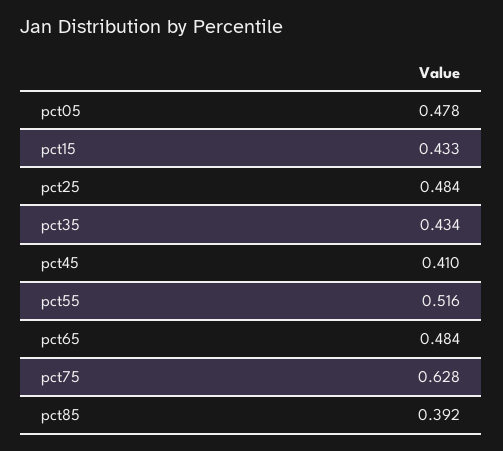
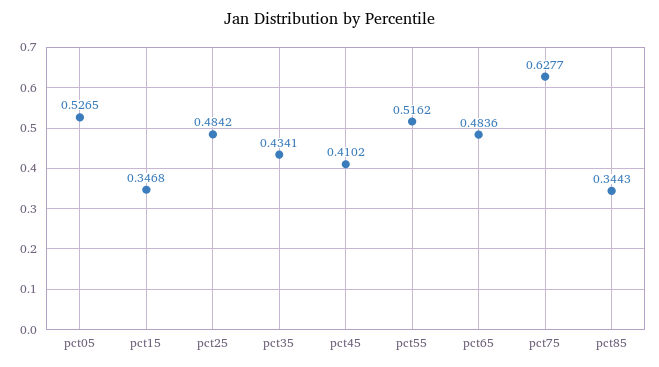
  {
-   "pct05": 0.478,
+   "pct05": 0.5265,
-   "pct15": 0.433,
+   "pct15": 0.3468,
    "pct25": 0.4842,
    "pct35": 0.4341,
    "pct45": 0.4102,
    "pct55": 0.5162,
    "pct65": 0.4836,
    "pct75": 0.6277,
-   "pct85": 0.392
+   "pct85": 0.3443
  }

